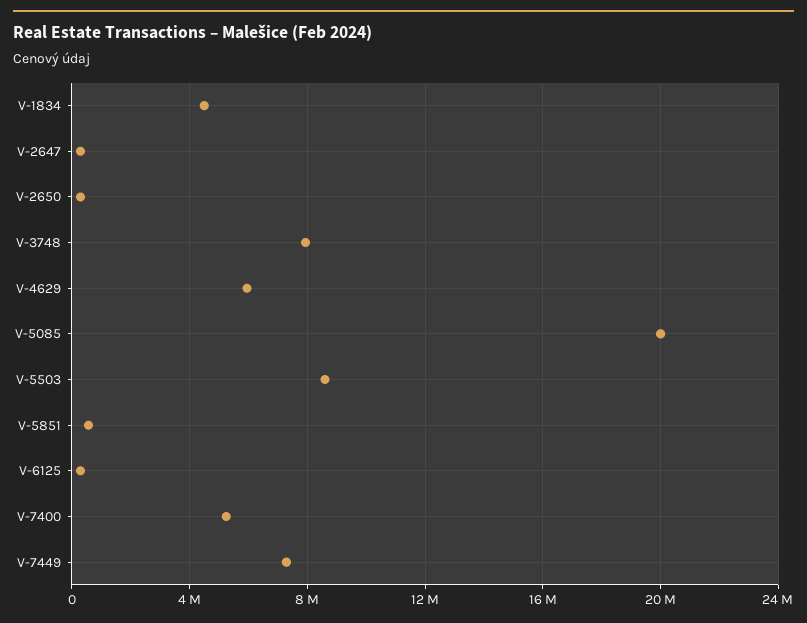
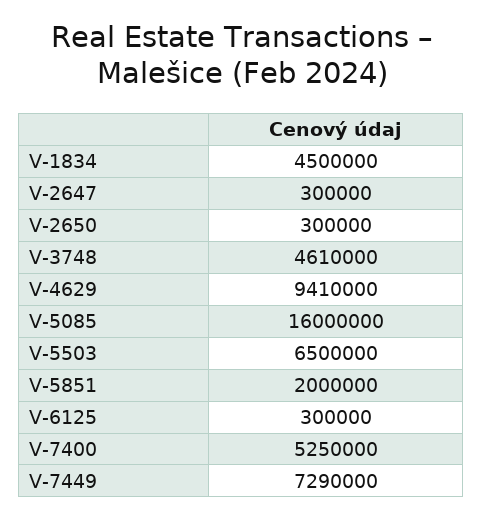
  {
    "V-1834": 4500000,
    "V-2647": 300000,
    "V-2650": 300000,
-   "V-3748": 8000000,
+   "V-3748": 4610000,
-   "V-4629": 6000000,
+   "V-4629": 9410000,
-   "V-5085": 20000000,
+   "V-5085": 16000000,
-   "V-5503": 8500000,
+   "V-5503": 6500000,
-   "V-5851": 500000,
+   "V-5851": 2000000,
    "V-6125": 300000,
    "V-7400": 5250000,
    "V-7449": 7290000
  }

